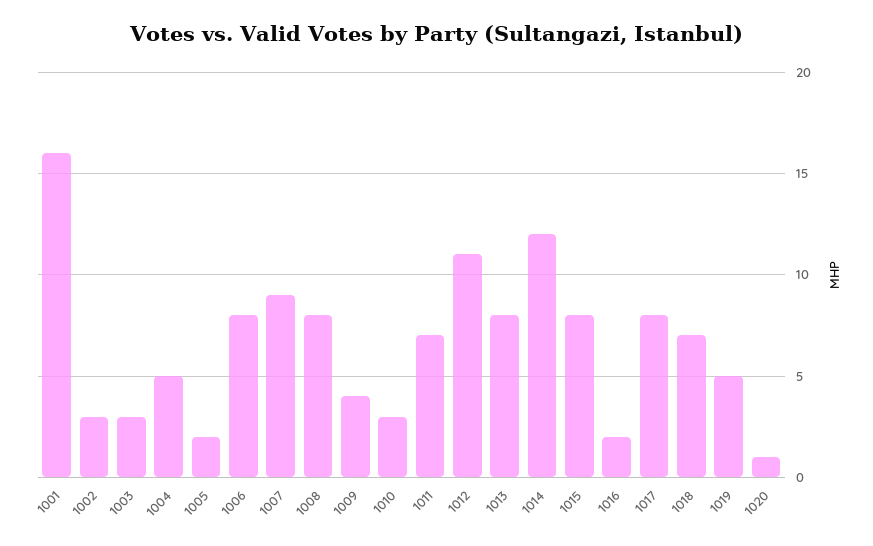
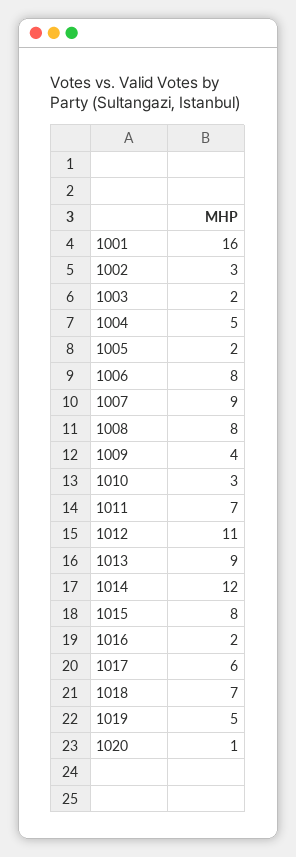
  {
    "1001": 16,
    "1002": 3,
-   "1003": 3,
+   "1003": 2,
    "1004": 5,
    "1005": 2,
    "1006": 8,
    "1007": 9,
    "1008": 8,
    "1009": 4,
    "1010": 3,
    "1011": 7,
    "1012": 11,
-   "1013": 8,
+   "1013": 9,
    "1014": 12,
    "1015": 8,
    "1016": 2,
-   "1017": 8,
+   "1017": 6,
    "1018": 7,
    "1019": 5,
    "1020": 1
  }

